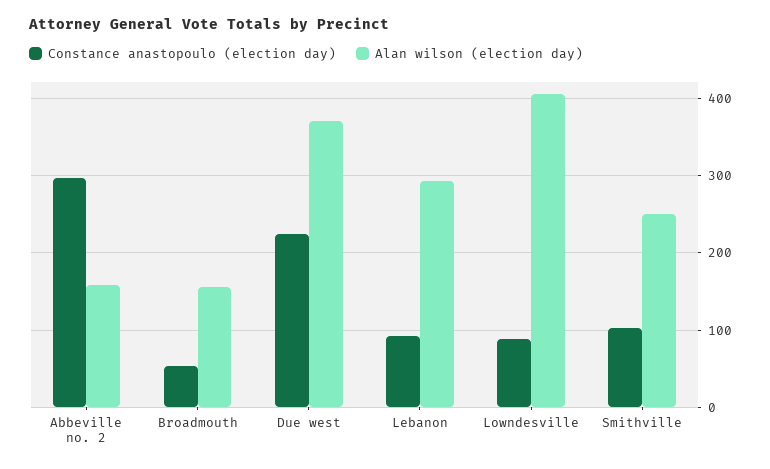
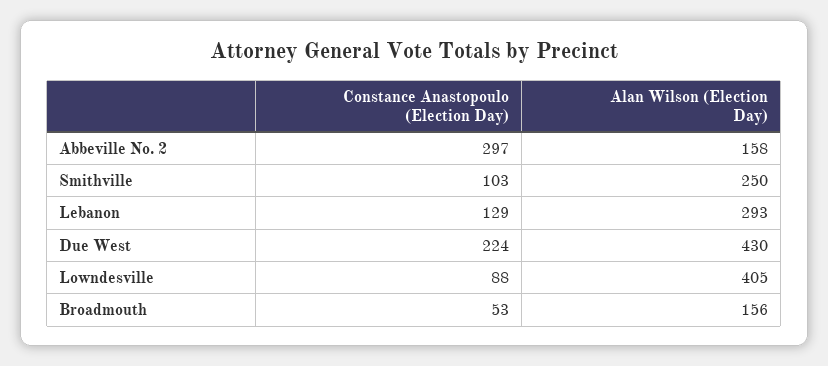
  {
    "Constance anastopoulo (election day)": {
      "Abbeville no. 2": 297,
      "Broadmouth": 53,
      "Due west": 224,
-     "Lebanon": 90,
+     "Lebanon": 129,
      "Lowndesville": 88,
      "Smithville": 103
    },
    "Alan wilson (election day)": {
      "Abbeville no. 2": 158,
      "Broadmouth": 156,
-     "Due west": 370,
+     "Due west": 430,
      "Lebanon": 293,
      "Lowndesville": 405,
      "Smithville": 250
    }
  }

